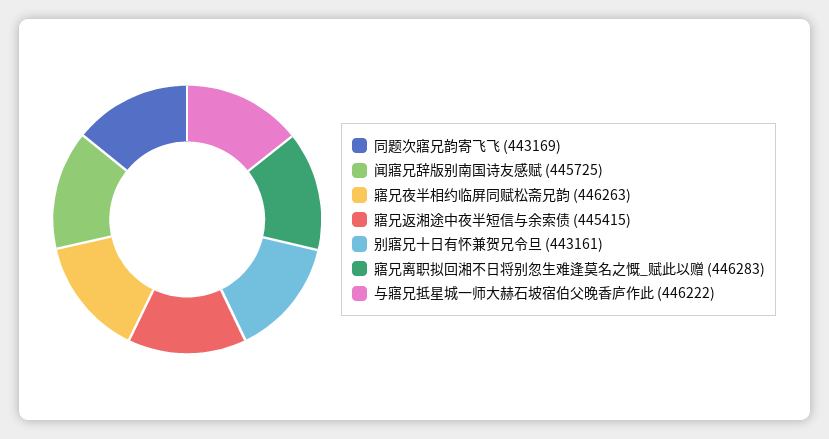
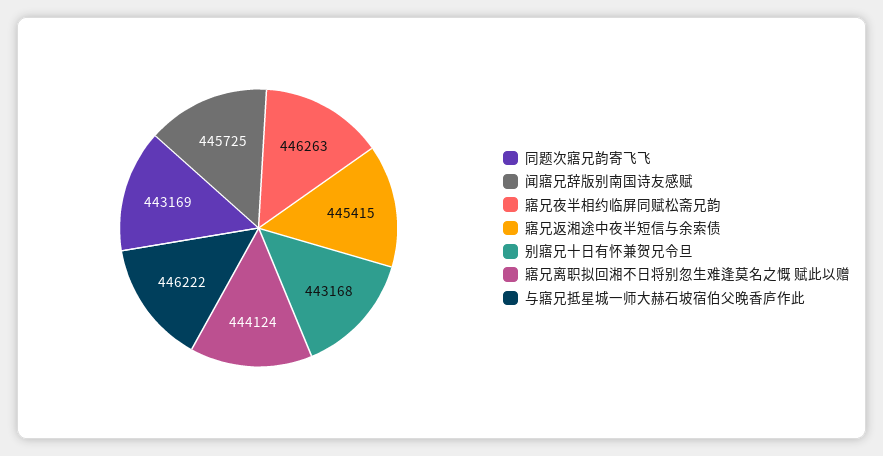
  {
    "同题次寤兄韵寄飞飞": 443169,
    "闻寤兄辞版别南国诗友感赋": 445725,
    "寤兄夜半相约临屏同赋松斋兄韵": 446263,
    "寤兄返湘途中夜半短信与余索债": 445415,
-   "别寤兄十日有怀兼贺兄令旦": 443161,
+   "别寤兄十日有怀兼贺兄令旦": 443168,
-   "寤兄离职拟回湘不日将别忽生难逢莫名之慨_赋此以赠": 446283,
+   "寤兄离职拟回湘不日将别忽生难逢莫名之慨_赋此以赠": 444124,
    "与寤兄抵星城一师大赫石坡宿伯父晚香庐作此": 446222
  }

